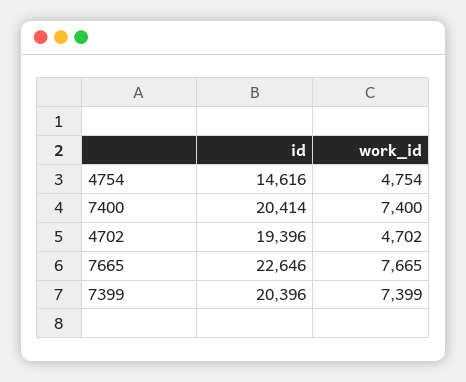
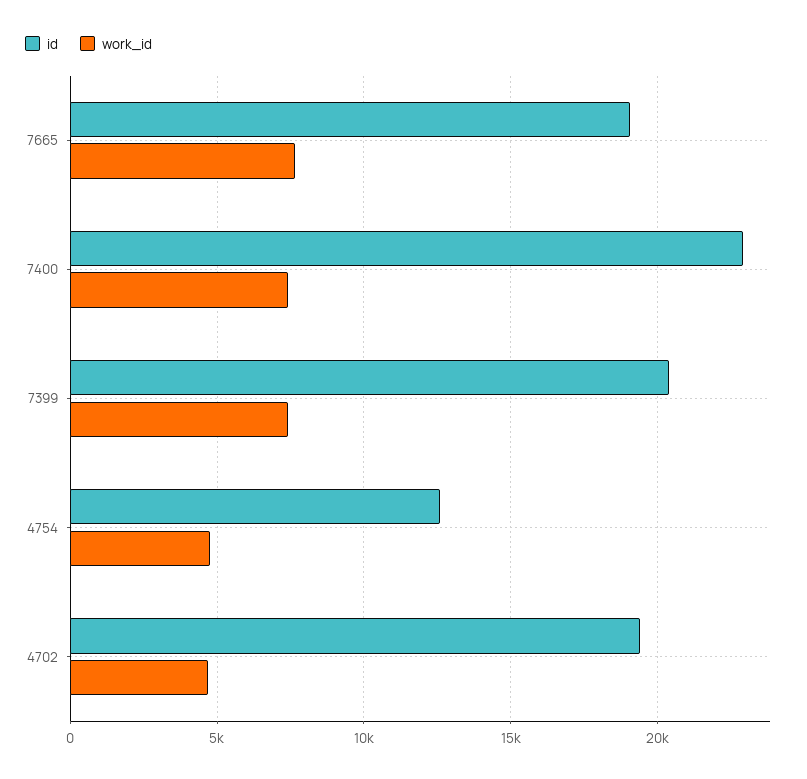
  {
    "id": {
-     "4754": 14616,
+     "4754": 12500,
-     "7400": 20414,
+     "7400": 23000,
      "4702": 19396,
-     "7665": 22646,
+     "7665": 19000,
      "7399": 20396
    },
    "work_id": {
      "4754": 4754,
      "7400": 7400,
      "4702": 4702,
      "7665": 7665,
      "7399": 7399
    }
  }

